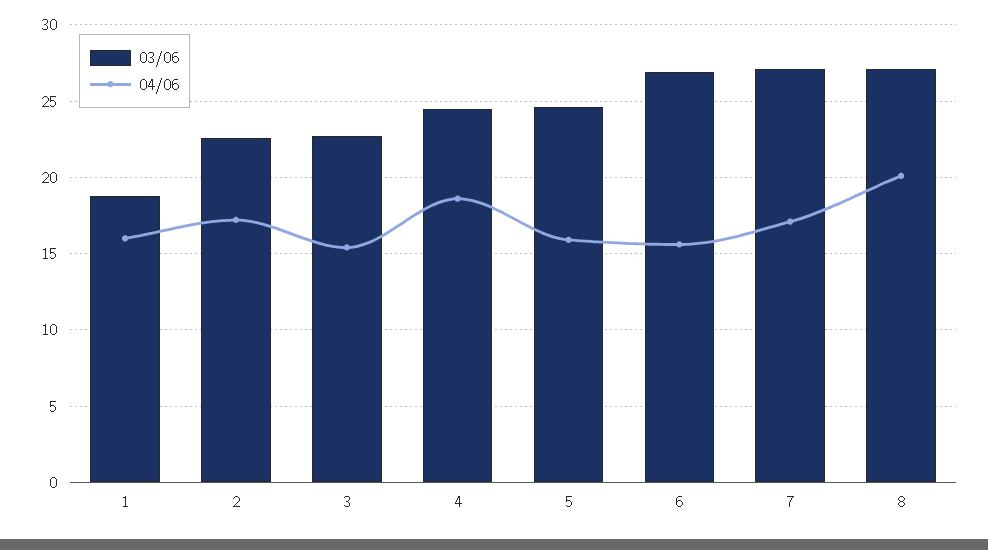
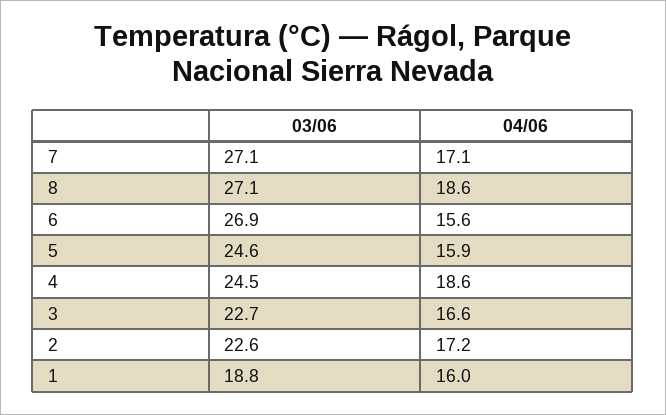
  {
    "03/06": {
      "1": 18.8,
      "2": 22.6,
      "3": 22.7,
      "4": 24.5,
      "5": 24.6,
      "6": 26.9,
      "7": 27.1,
      "8": 27.1
    },
    "04/06": {
      "1": 16,
      "2": 17.2,
-     "3": 15.5,
+     "3": 16.6,
      "4": 18.6,
      "5": 15.9,
      "6": 15.6,
      "7": 17.1,
-     "8": 20
+     "8": 18.6
    }
  }

